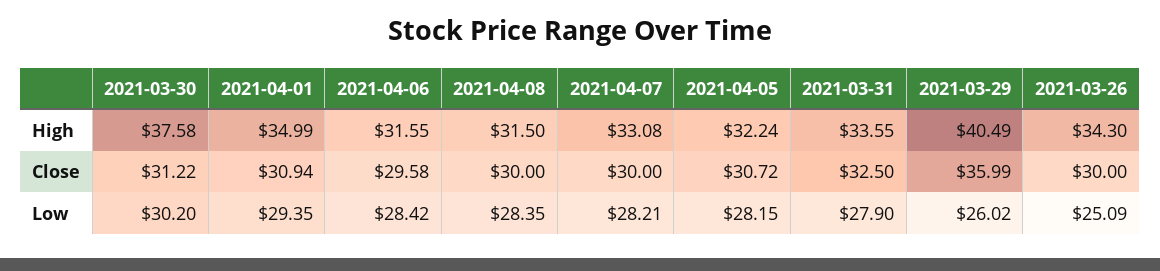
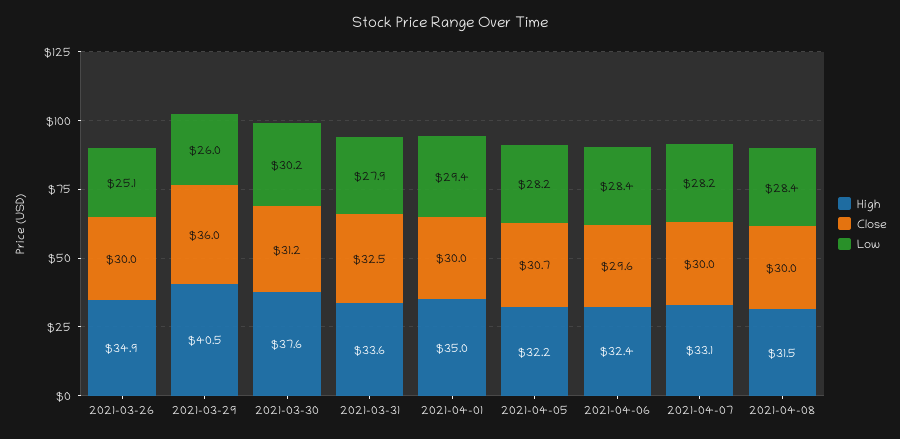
  {
    "High": {
      "2021-03-30": 37.58,
      "2021-04-01": 34.99,
-     "2021-04-06": 31.55,
+     "2021-04-06": 32.4,
      "2021-04-08": 31.5,
      "2021-04-07": 33.08,
      "2021-04-05": 32.24,
      "2021-03-31": 33.55,
      "2021-03-29": 40.49,
-     "2021-03-26": 34.3
+     "2021-03-26": 34.9
    },
    "Close": {
      "2021-03-30": 31.22,
-     "2021-04-01": 30.94,
+     "2021-04-01": 30,
      "2021-04-06": 29.58,
      "2021-04-08": 30,
      "2021-04-07": 30,
      "2021-04-05": 30.72,
      "2021-03-31": 32.5,
      "2021-03-29": 35.99,
      "2021-03-26": 30
    },
    "Low": {
      "2021-03-30": 30.2,
      "2021-04-01": 29.35,
      "2021-04-06": 28.42,
      "2021-04-08": 28.35,
      "2021-04-07": 28.21,
      "2021-04-05": 28.15,
      "2021-03-31": 27.9,
      "2021-03-29": 26.02,
      "2021-03-26": 25.09
    }
  }

